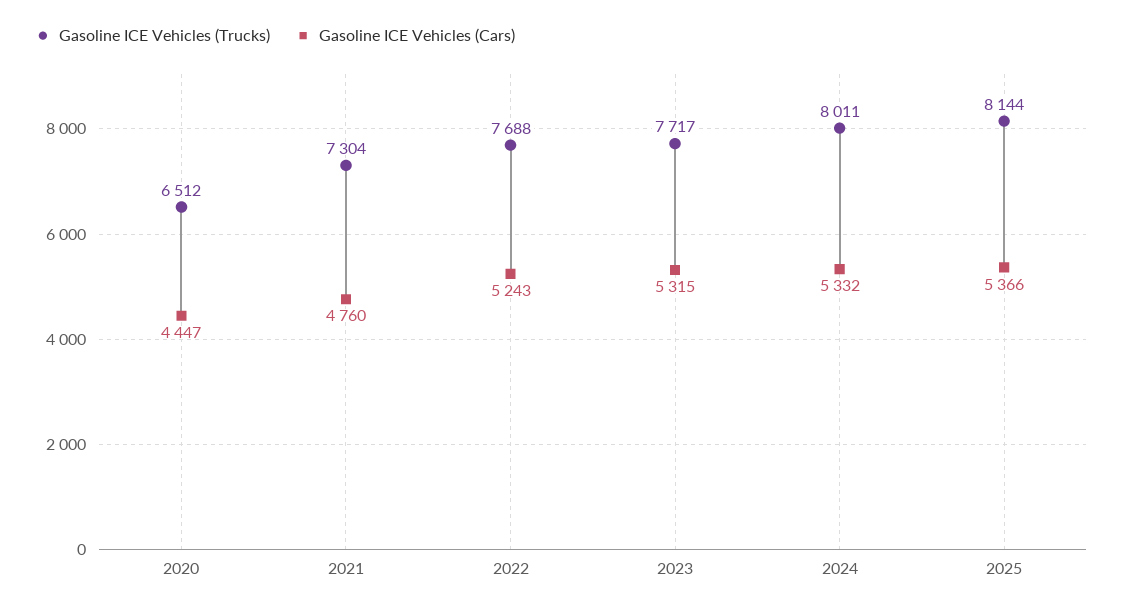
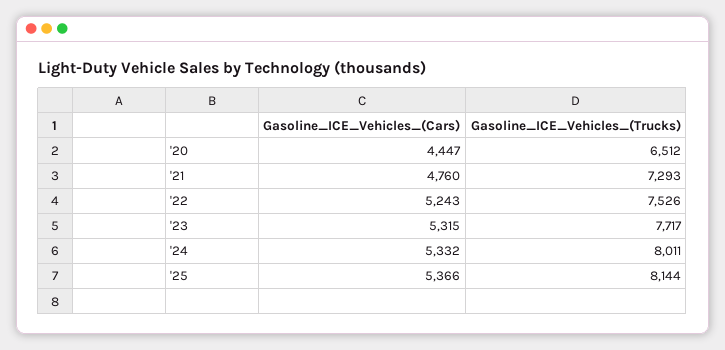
  {
    "Gasoline ICE Vehicles (Trucks)": {
      "2020": 6512,
-     "2021": 7304,
+     "2021": 7293,
-     "2022": 7688,
+     "2022": 7526,
      "2023": 7717,
      "2024": 8011,
      "2025": 8144
    },
    "Gasoline ICE Vehicles (Cars)": {
      "2020": 4447,
      "2021": 4760,
      "2022": 5243,
      "2023": 5315,
      "2024": 5332,
      "2025": 5366
    }
  }

